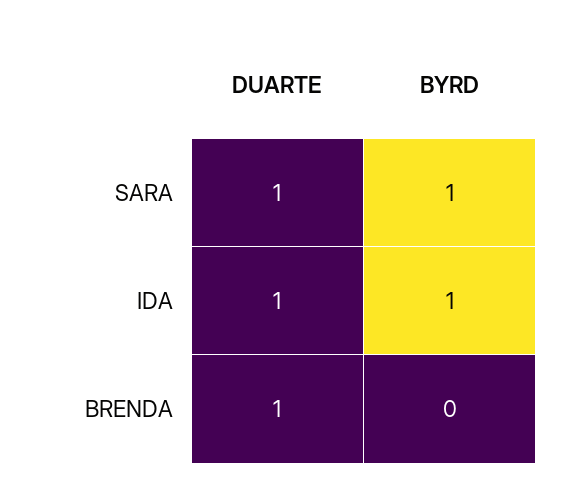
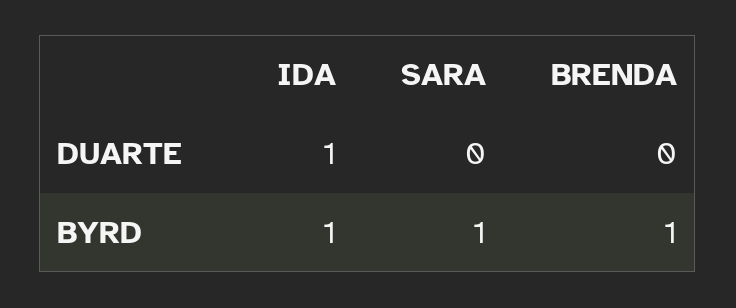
  {
    "DUARTE": {
-     "SARA": 1,
+     "SARA": 0,
      "IDA": 1,
-     "BRENDA": 1
+     "BRENDA": 0
    },
    "BYRD": {
      "SARA": 1,
      "IDA": 1,
-     "BRENDA": 0
+     "BRENDA": 1
    }
  }

